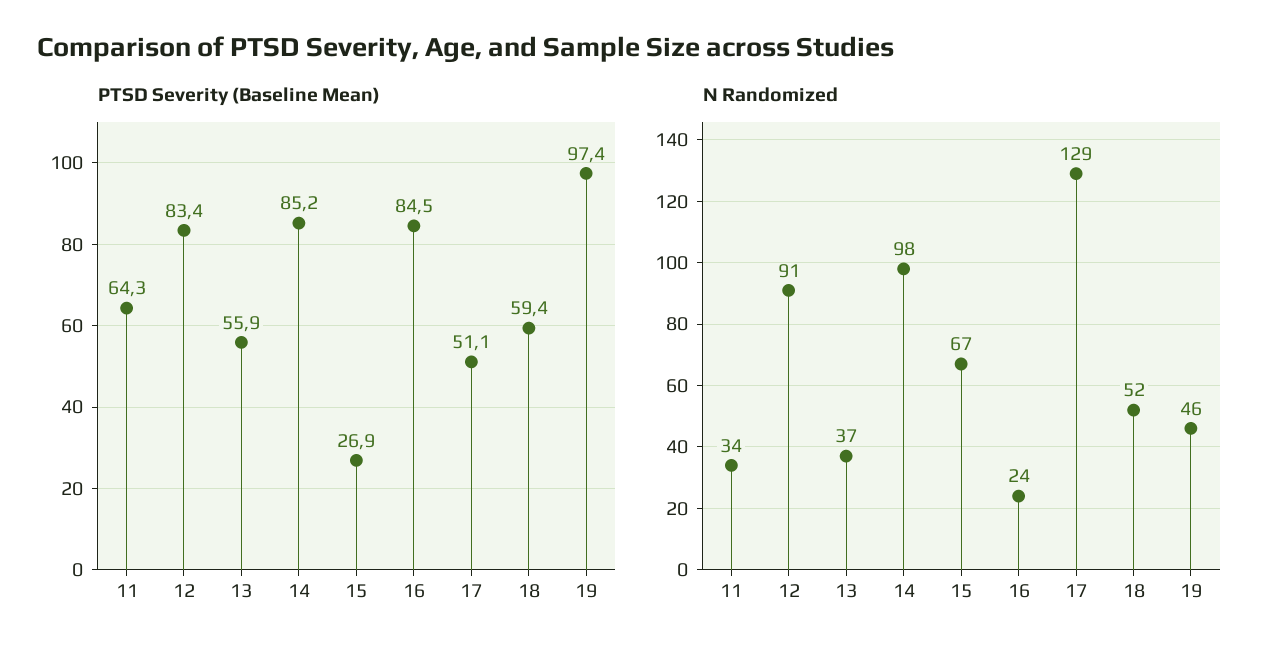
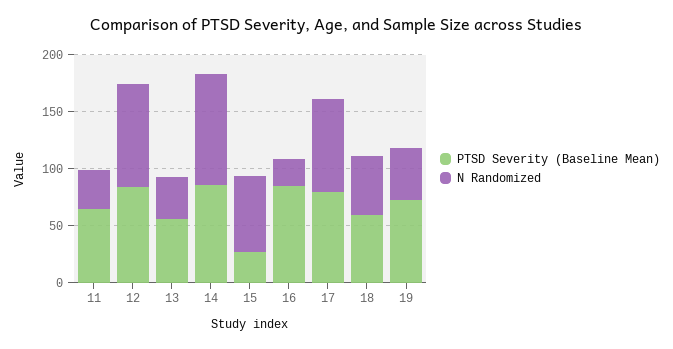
  {
    "PTSD Severity (Baseline Mean)": {
      "11": 64.3,
      "12": 83.4,
      "13": 55.9,
      "14": 85.2,
      "15": 26.9,
      "16": 84.5,
-     "17": 51.1,
+     "17": 80,
      "18": 59.4,
-     "19": 97.4
+     "19": 70
    },
    "N Randomized": {
      "11": 34,
      "12": 91,
      "13": 37,
      "14": 98,
      "15": 67,
      "16": 24,
-     "17": 129,
+     "17": 80,
      "18": 52,
      "19": 46
    }
  }

